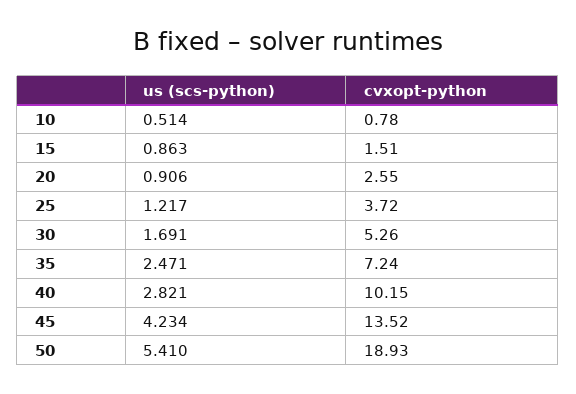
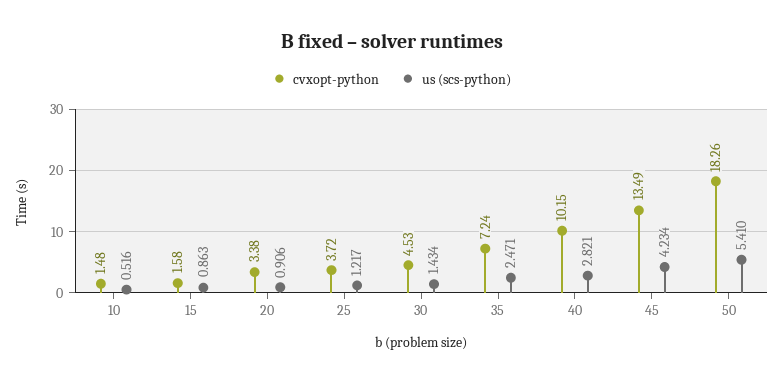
  {
    "us (scs-python)": {
-     "10": 0.514,
+     "10": 0.516,
      "15": 0.863,
      "20": 0.906,
      "25": 1.217,
-     "30": 1.691,
+     "30": 1.434,
      "35": 2.471,
      "40": 2.821,
      "45": 4.234,
      "50": 5.41
    },
    "cvxopt-python": {
-     "10": 0.78,
+     "10": 1.48,
-     "15": 1.51,
+     "15": 1.58,
-     "20": 2.55,
+     "20": 3.38,
      "25": 3.72,
-     "30": 5.26,
+     "30": 4.53,
      "35": 7.24,
      "40": 10.15,
-     "45": 13.52,
+     "45": 13.49,
-     "50": 18.93
+     "50": 18.26
    }
  }

